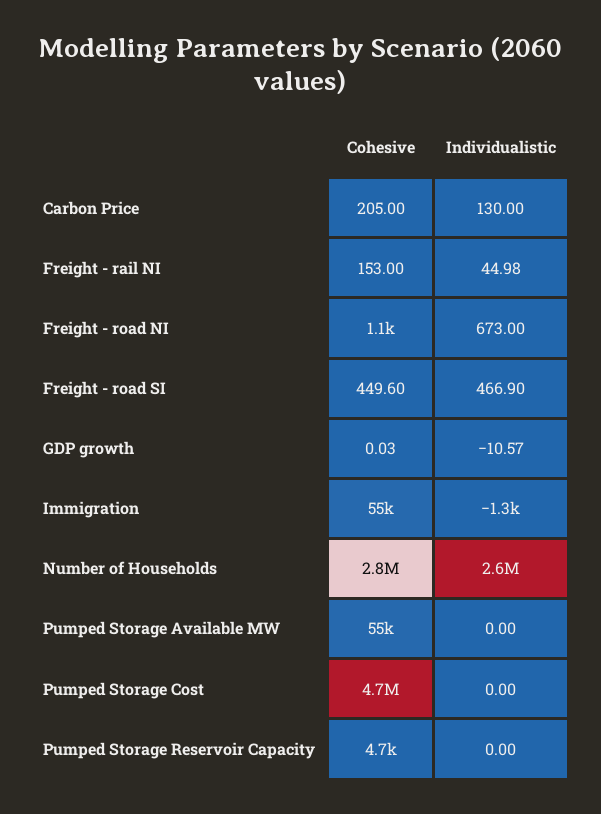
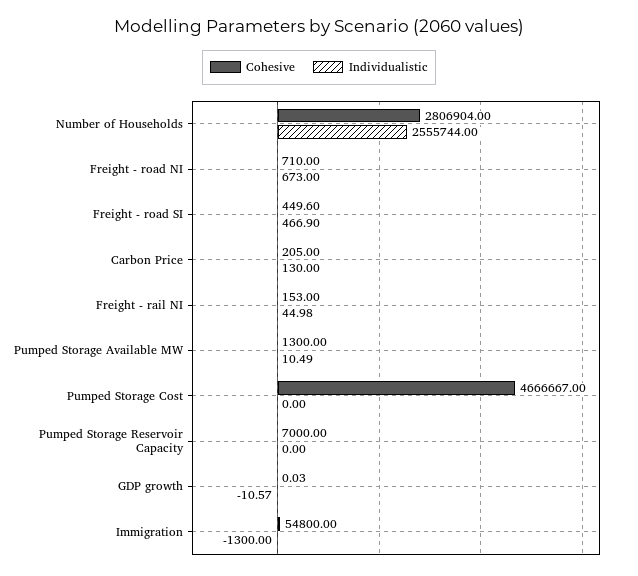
  {
    "Cohesive": {
      "Carbon Price": 205,
      "Freight - rail NI": 153,
-     "Freight - road NI": 1100,
+     "Freight - road NI": 710,
      "Freight - road SI": 449.6,
      "GDP growth": 0.03,
      "Immigration": 54800,
      "Number of Households": 2806904,
-     "Pumped Storage Available MW": 55000,
+     "Pumped Storage Available MW": 1300,
      "Pumped Storage Cost": 4666667,
-     "Pumped Storage Reservoir Capacity": 4700
+     "Pumped Storage Reservoir Capacity": 7000
    },
    "Individualistic": {
      "Carbon Price": 130,
      "Freight - rail NI": 44.98,
      "Freight - road NI": 673,
      "Freight - road SI": 466.9,
      "GDP growth": -10.57,
      "Immigration": -1300,
      "Number of Households": 2555744,
-     "Pumped Storage Available MW": 0,
+     "Pumped Storage Available MW": 10.49,
      "Pumped Storage Cost": 0,
      "Pumped Storage Reservoir Capacity": 0
    }
  }

